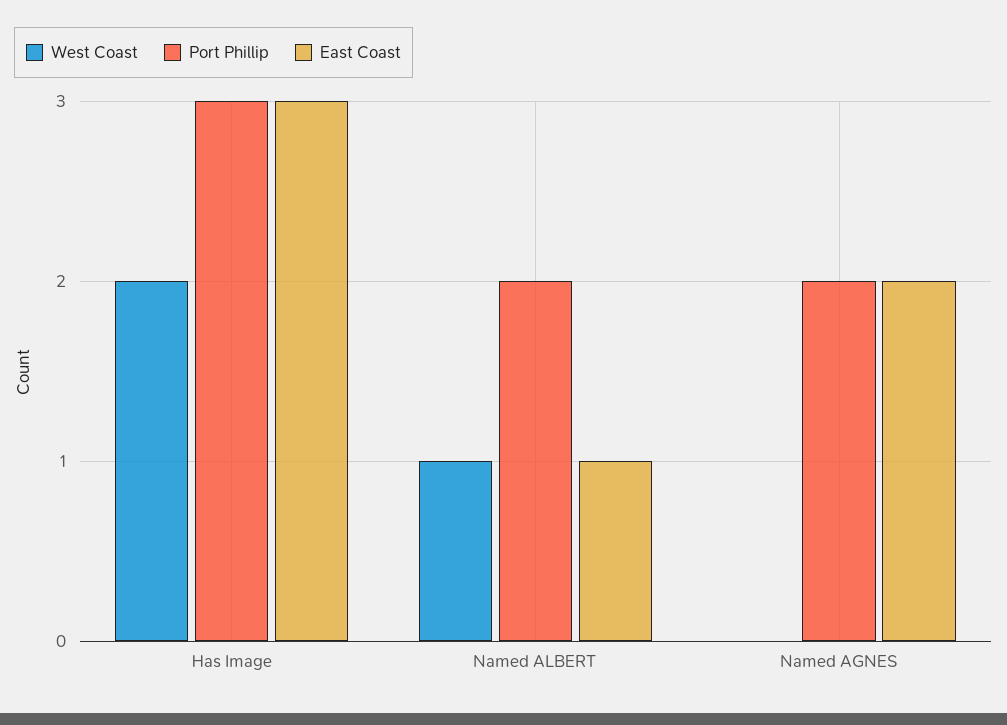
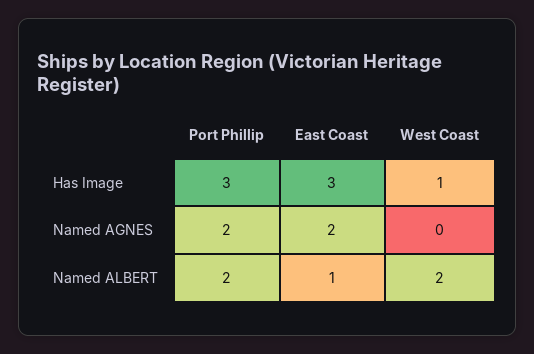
  {
    "West Coast": {
-     "Has Image": 2,
+     "Has Image": 1,
-     "Named ALBERT": 1,
+     "Named ALBERT": 2,
      "Named AGNES": 0
    },
    "Port Phillip": {
      "Has Image": 3,
      "Named ALBERT": 2,
      "Named AGNES": 2
    },
    "East Coast": {
      "Has Image": 3,
      "Named ALBERT": 1,
      "Named AGNES": 2
    }
  }

